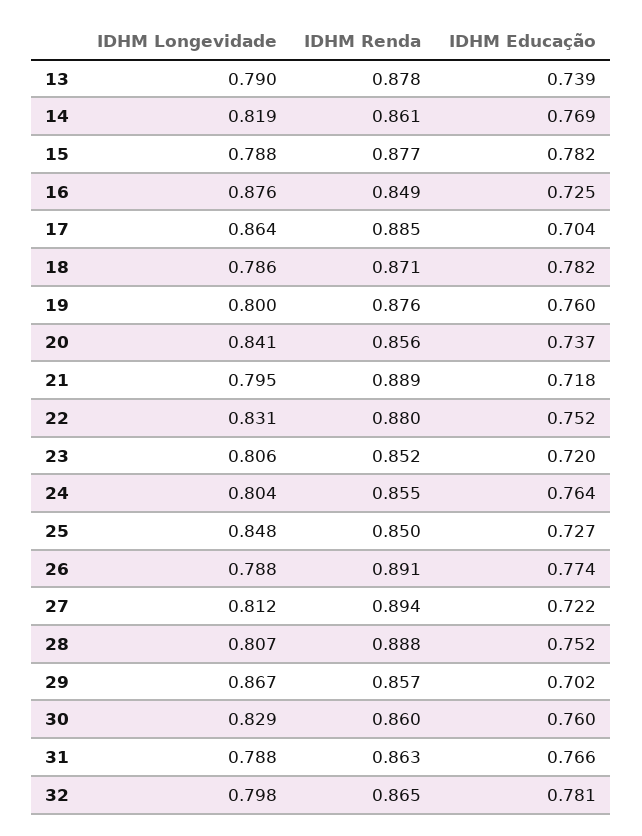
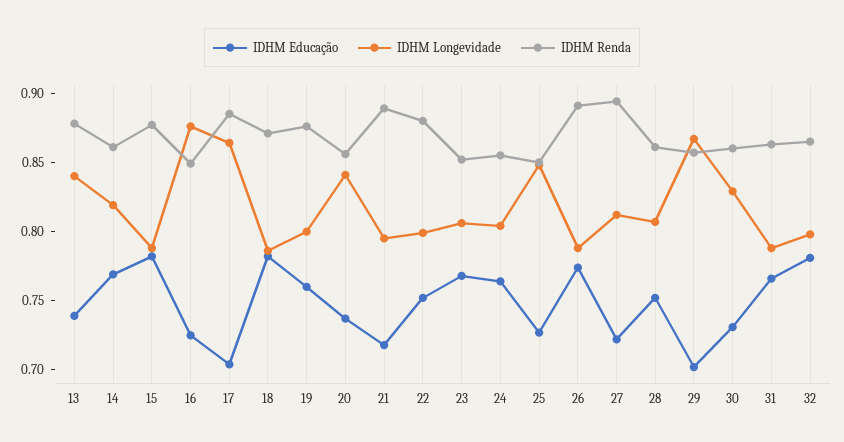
  {
    "IDHM Longevidade": {
-     "13": 0.79,
+     "13": 0.84,
      "14": 0.819,
      "15": 0.788,
      "16": 0.876,
      "17": 0.864,
      "18": 0.786,
      "19": 0.8,
      "20": 0.841,
      "21": 0.795,
-     "22": 0.831,
+     "22": 0.8,
      "23": 0.806,
      "24": 0.804,
      "25": 0.848,
      "26": 0.788,
      "27": 0.812,
      "28": 0.807,
      "29": 0.867,
      "30": 0.829,
      "31": 0.788,
      "32": 0.798
    },
    "IDHM Renda": {
      "13": 0.878,
      "14": 0.861,
      "15": 0.877,
      "16": 0.849,
      "17": 0.885,
      "18": 0.871,
      "19": 0.876,
      "20": 0.856,
      "21": 0.889,
      "22": 0.88,
      "23": 0.852,
      "24": 0.855,
      "25": 0.85,
      "26": 0.891,
      "27": 0.894,
-     "28": 0.888,
+     "28": 0.86,
      "29": 0.857,
      "30": 0.86,
      "31": 0.863,
      "32": 0.865
    },
    "IDHM Educação": {
      "13": 0.739,
      "14": 0.769,
      "15": 0.782,
      "16": 0.725,
      "17": 0.704,
      "18": 0.782,
      "19": 0.76,
      "20": 0.737,
      "21": 0.718,
      "22": 0.752,
-     "23": 0.72,
+     "23": 0.77,
      "24": 0.764,
      "25": 0.727,
      "26": 0.774,
      "27": 0.722,
      "28": 0.752,
      "29": 0.702,
-     "30": 0.76,
+     "30": 0.73,
      "31": 0.766,
      "32": 0.781
    }
  }

